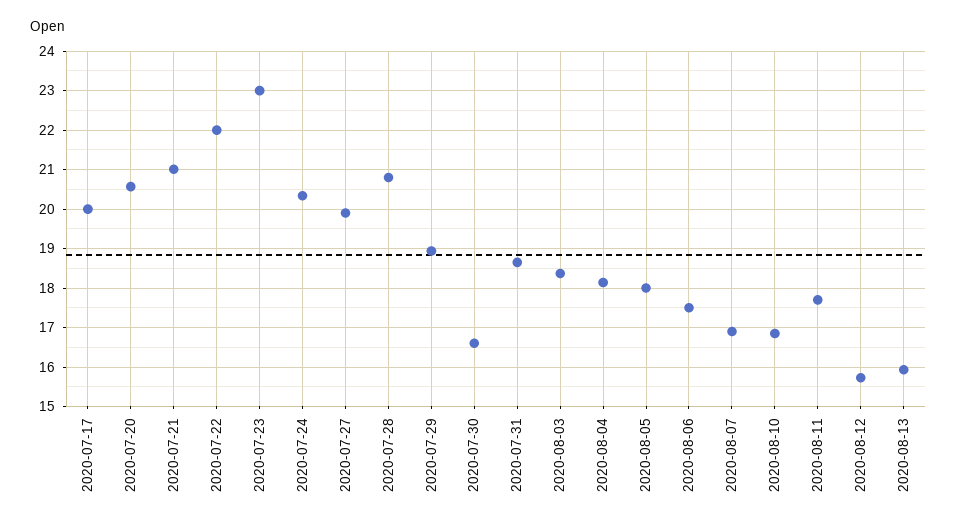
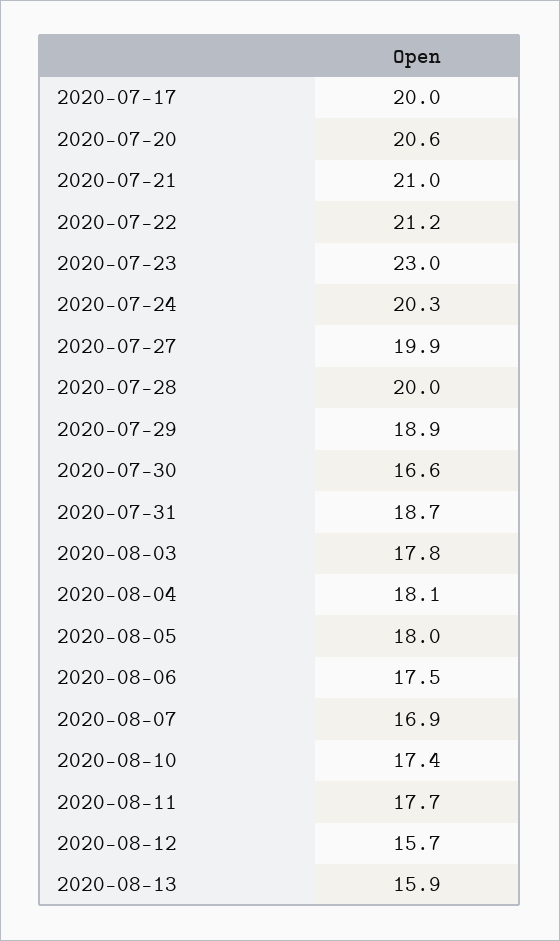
  {
    "2020-07-17": 20,
    "2020-07-20": 20.6,
    "2020-07-21": 21,
-   "2020-07-22": 22,
+   "2020-07-22": 21.2,
    "2020-07-23": 23,
    "2020-07-24": 20.3,
    "2020-07-27": 19.9,
-   "2020-07-28": 20.8,
+   "2020-07-28": 20,
    "2020-07-29": 18.9,
    "2020-07-30": 16.6,
    "2020-07-31": 18.7,
-   "2020-08-03": 18.4,
+   "2020-08-03": 17.8,
    "2020-08-04": 18.1,
    "2020-08-05": 18,
    "2020-08-06": 17.5,
    "2020-08-07": 16.9,
-   "2020-08-10": 16.8,
+   "2020-08-10": 17.4,
    "2020-08-11": 17.7,
    "2020-08-12": 15.7,
    "2020-08-13": 15.9
  }

